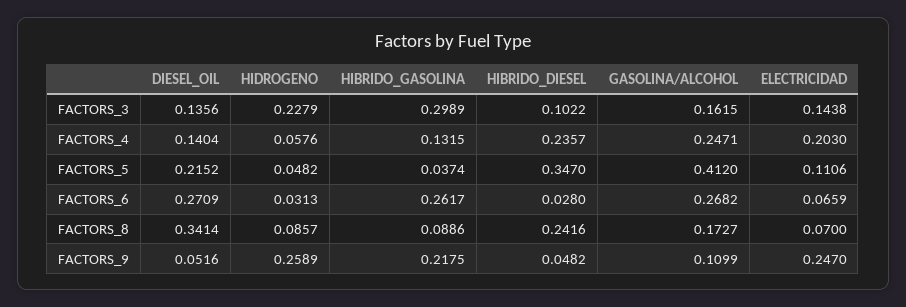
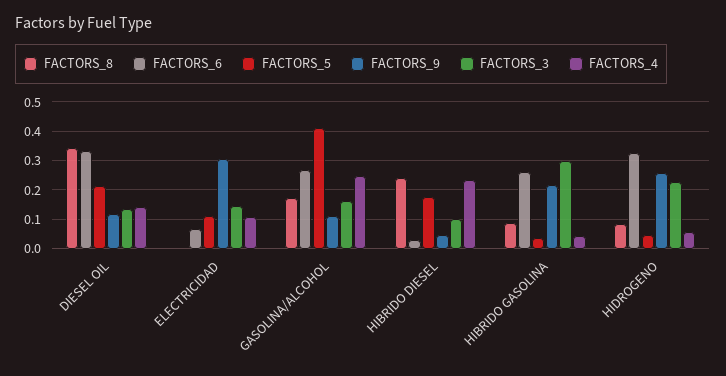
  {
    "FACTORS_3": {
      "DIESEL_OIL": 0.1356,
      "HIDROGENO": 0.2279,
      "HIBRIDO_GASOLINA": 0.2989,
      "HIBRIDO_DIESEL": 0.1022,
      "GASOLINA/ALCOHOL": 0.1615,
      "ELECTRICIDAD": 0.1438
    },
    "FACTORS_4": {
      "DIESEL_OIL": 0.1404,
      "HIDROGENO": 0.0576,
-     "HIBRIDO_GASOLINA": 0.1315,
+     "HIBRIDO_GASOLINA": 0.05,
      "HIBRIDO_DIESEL": 0.2357,
      "GASOLINA/ALCOHOL": 0.2471,
-     "ELECTRICIDAD": 0.203
+     "ELECTRICIDAD": 0.1
    },
    "FACTORS_5": {
      "DIESEL_OIL": 0.2152,
      "HIDROGENO": 0.0482,
      "HIBRIDO_GASOLINA": 0.0374,
-     "HIBRIDO_DIESEL": 0.347,
+     "HIBRIDO_DIESEL": 0.175,
      "GASOLINA/ALCOHOL": 0.412,
      "ELECTRICIDAD": 0.1106
    },
    "FACTORS_6": {
-     "DIESEL_OIL": 0.2709,
+     "DIESEL_OIL": 0.325,
-     "HIDROGENO": 0.0313,
+     "HIDROGENO": 0.325,
      "HIBRIDO_GASOLINA": 0.2617,
      "HIBRIDO_DIESEL": 0.028,
      "GASOLINA/ALCOHOL": 0.2682,
      "ELECTRICIDAD": 0.0659
    },
    "FACTORS_8": {
      "DIESEL_OIL": 0.3414,
      "HIDROGENO": 0.0857,
      "HIBRIDO_GASOLINA": 0.0886,
      "HIBRIDO_DIESEL": 0.2416,
      "GASOLINA/ALCOHOL": 0.1727,
-     "ELECTRICIDAD": 0.07
+     "ELECTRICIDAD": 0
    },
    "FACTORS_9": {
-     "DIESEL_OIL": 0.0516,
+     "DIESEL_OIL": 0.125,
      "HIDROGENO": 0.2589,
      "HIBRIDO_GASOLINA": 0.2175,
      "HIBRIDO_DIESEL": 0.0482,
      "GASOLINA/ALCOHOL": 0.1099,
-     "ELECTRICIDAD": 0.247
+     "ELECTRICIDAD": 0.3
    }
  }

